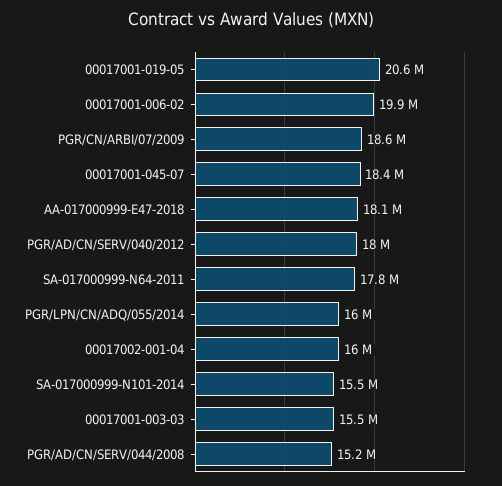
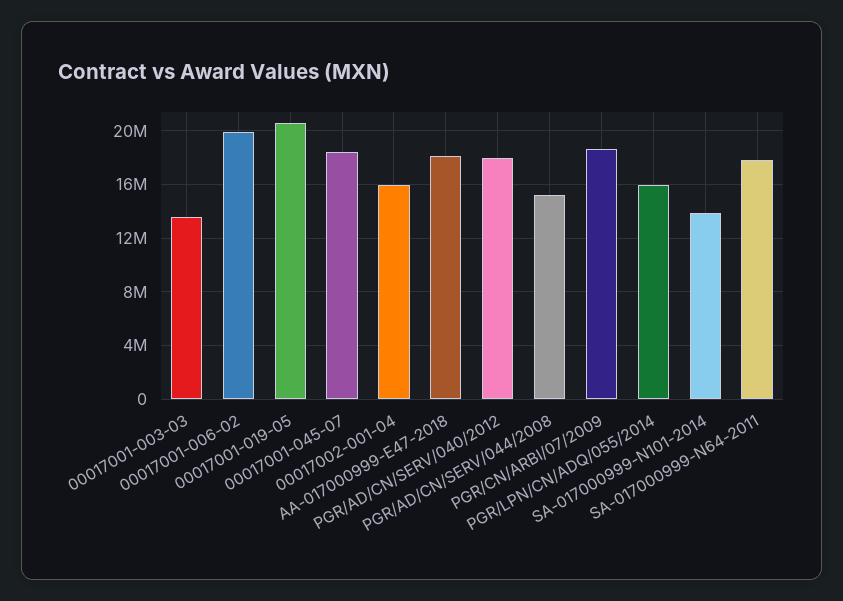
  {
    "00017001-019-05": 20600000,
    "00017001-006-02": 19900000,
    "PGR/CN/ARBI/07/2009": 18600000,
    "00017001-045-07": 18400000,
    "AA-017000999-E47-2018": 18100000,
    "PGR/AD/CN/SERV/040/2012": 18000000,
    "SA-017000999-N64-2011": 17800000,
    "PGR/LPN/CN/ADQ/055/2014": 16000000,
    "00017002-001-04": 16000000,
-   "SA-017000999-N101-2014": 15500000,
+   "SA-017000999-N101-2014": 14000000,
-   "00017001-003-03": 15500000,
+   "00017001-003-03": 13500000,
    "PGR/AD/CN/SERV/044/2008": 15200000
  }

